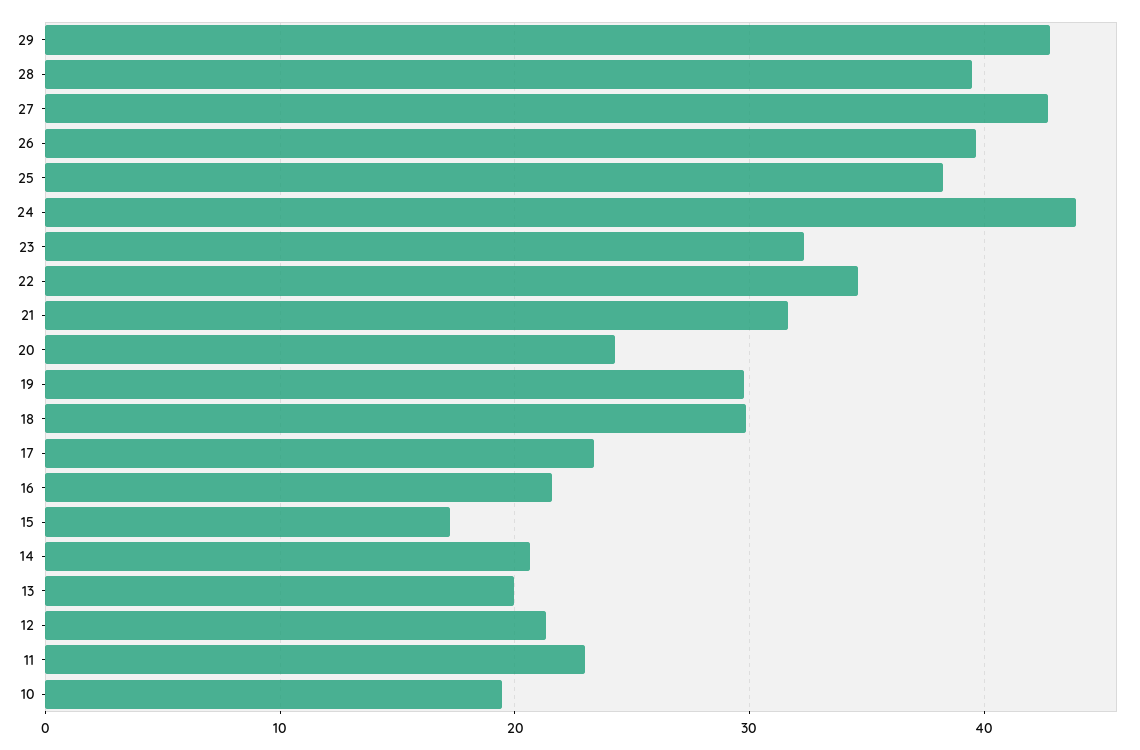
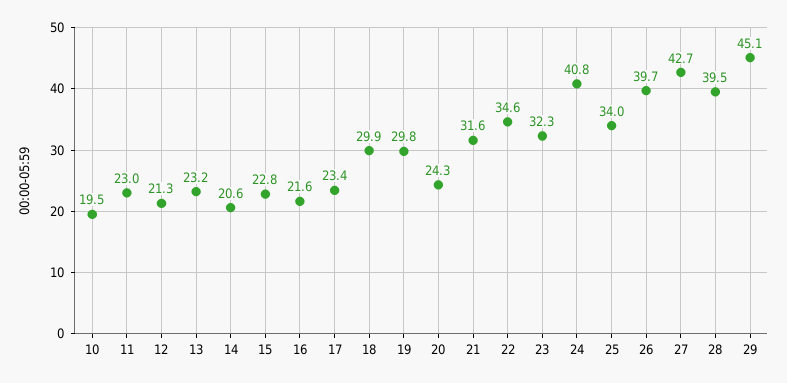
  {
-   "29": 43,
+   "29": 45.1,
    "28": 39.5,
    "27": 42.7,
    "26": 39.7,
-   "25": 38,
+   "25": 34,
-   "24": 44,
+   "24": 40.8,
    "23": 32.3,
    "22": 34.6,
    "21": 31.6,
    "20": 24.3,
    "19": 29.8,
    "18": 29.9,
    "17": 23.4,
    "16": 21.6,
-   "15": 17,
+   "15": 22.8,
    "14": 20.6,
-   "13": 20,
+   "13": 23.2,
    "12": 21.3,
    "11": 23,
    "10": 19.5
  }

